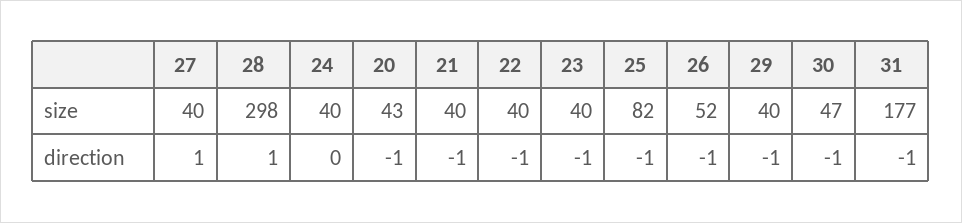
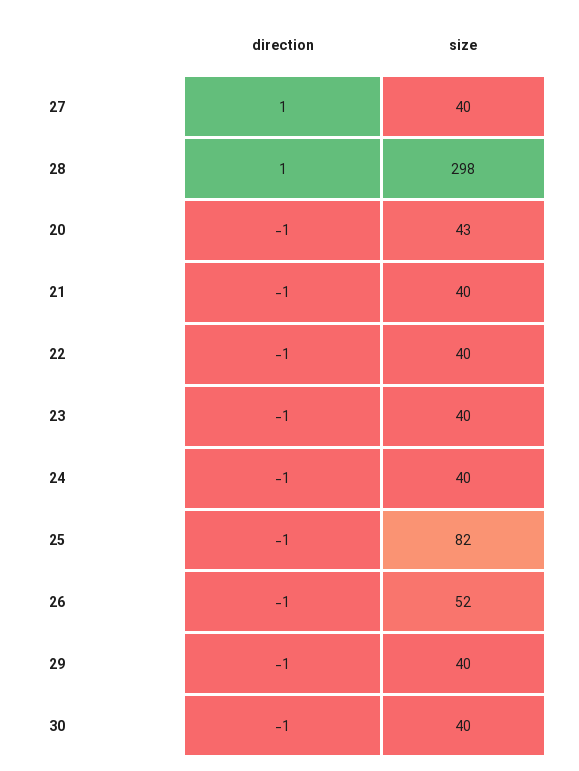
  {
    "27": {
      "size": 40,
      "direction": 1
    },
    "28": {
      "size": 298,
      "direction": 1
    },
    "24": {
      "size": 40,
-     "direction": 0
+     "direction": -1
    },
    "20": {
      "size": 43,
      "direction": -1
    },
    "21": {
      "size": 40,
      "direction": -1
    },
    "22": {
      "size": 40,
      "direction": -1
    },
    "23": {
      "size": 40,
      "direction": -1
    },
    "25": {
      "size": 82,
      "direction": -1
    },
    "26": {
      "size": 52,
      "direction": -1
    },
    "29": {
      "size": 40,
      "direction": -1
    },
    "30": {
-     "size": 47,
+     "size": 40,
      "direction": -1
-   },
+   }
-   "31": {
-     "size": 177,
-     "direction": -1
-   }
  }

